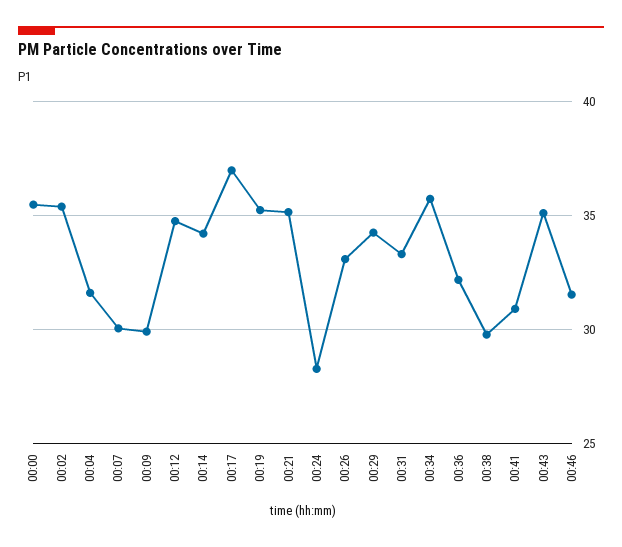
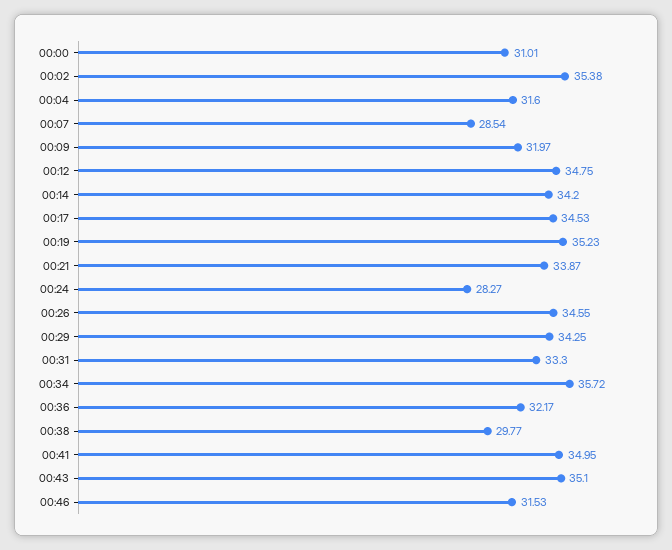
  {
-   "00:00": 35.5,
+   "00:00": 31.01,
    "00:02": 35.38,
    "00:04": 31.6,
-   "00:07": 30,
+   "00:07": 28.54,
-   "00:09": 30,
+   "00:09": 31.97,
    "00:12": 34.75,
    "00:14": 34.2,
-   "00:17": 37,
+   "00:17": 34.53,
    "00:19": 35.23,
-   "00:21": 35,
+   "00:21": 33.87,
    "00:24": 28.27,
-   "00:26": 33,
+   "00:26": 34.55,
    "00:29": 34.25,
    "00:31": 33.3,
    "00:34": 35.72,
    "00:36": 32.17,
    "00:38": 29.77,
-   "00:41": 31,
+   "00:41": 34.95,
    "00:43": 35.1,
    "00:46": 31.53
  }

